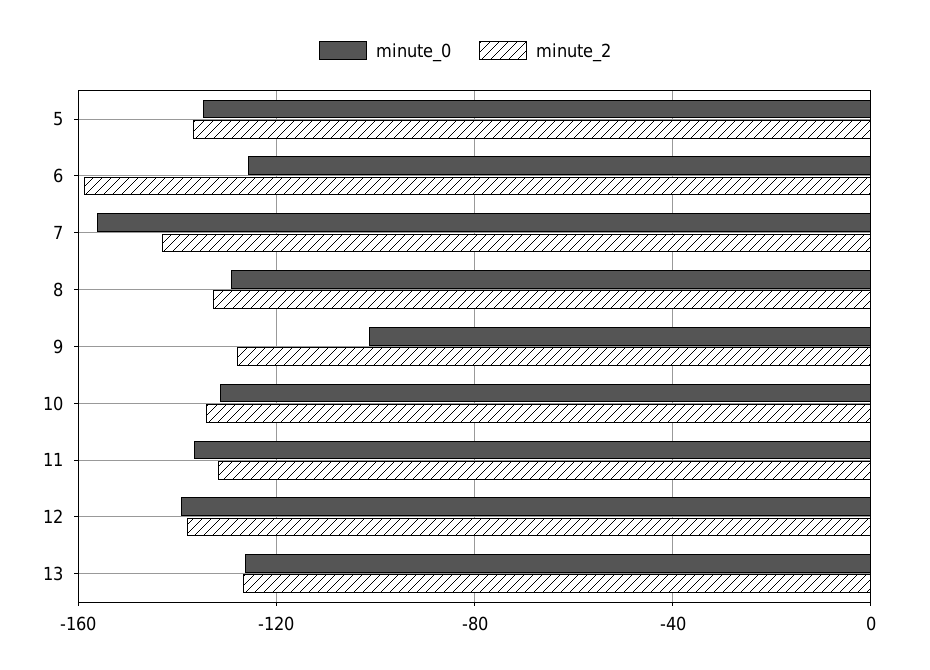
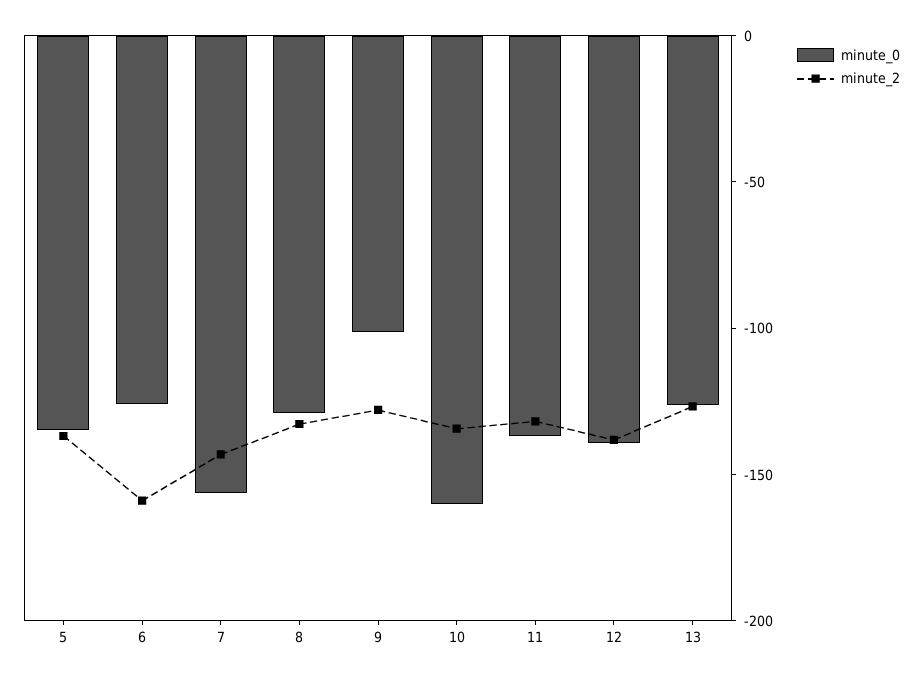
  {
    "minute_0": {
      "5": -135,
      "6": -125,
      "7": -155,
      "8": -130,
      "9": -100,
-     "10": -130,
+     "10": -160,
      "11": -135,
      "12": -140,
      "13": -125
    },
    "minute_2": {
      "5": -135,
      "6": -160,
      "7": -145,
      "8": -135,
      "9": -130,
      "10": -135,
      "11": -130,
      "12": -140,
      "13": -125
    }
  }

